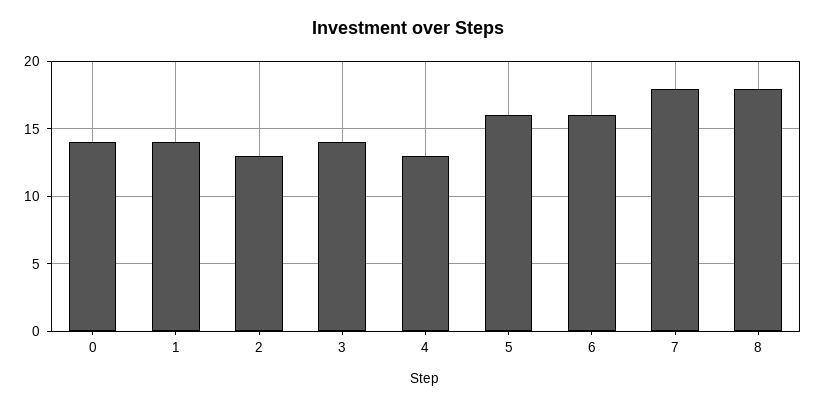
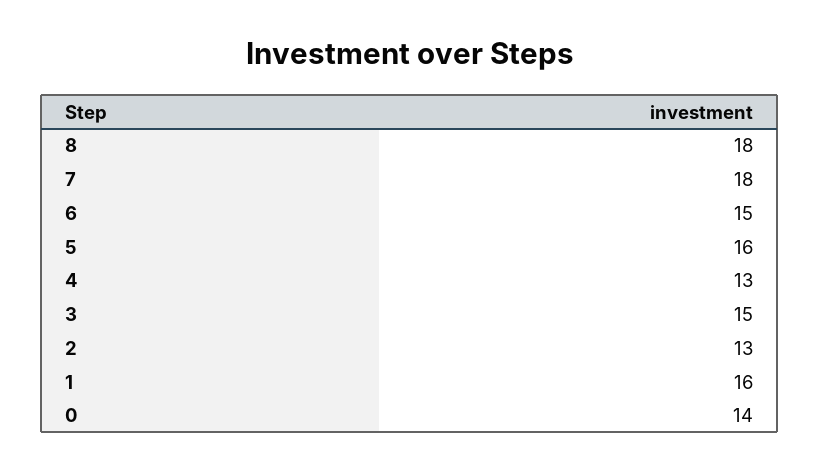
  {
    "0": 14,
-   "1": 14,
+   "1": 16,
    "2": 13,
-   "3": 14,
+   "3": 15,
    "4": 13,
    "5": 16,
-   "6": 16,
+   "6": 15,
    "7": 18,
    "8": 18
  }

